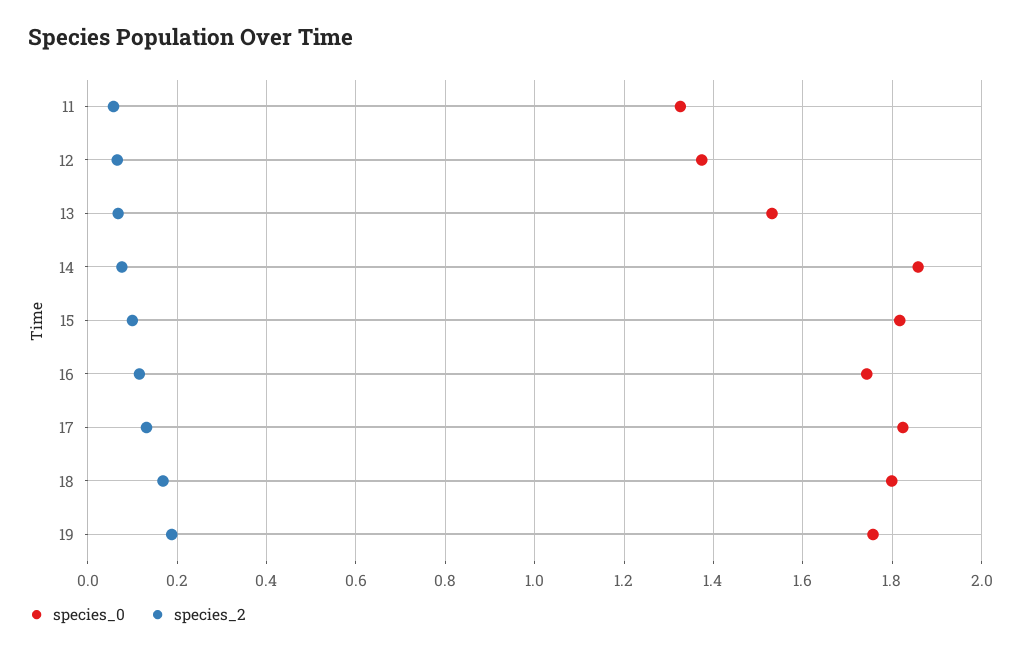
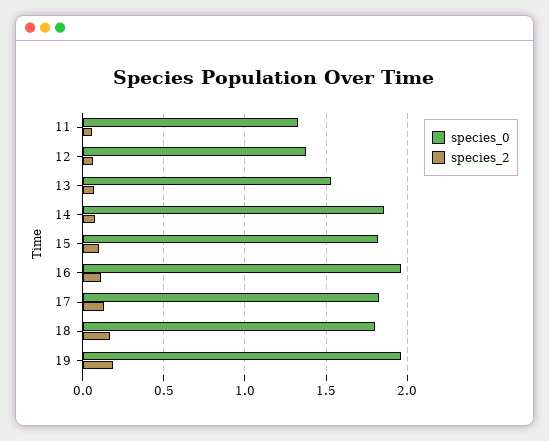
  {
    "species_0": {
      "11": 1.32,
      "12": 1.38,
      "13": 1.54,
      "14": 1.86,
      "15": 1.82,
-     "16": 1.74,
+     "16": 1.95,
      "17": 1.82,
      "18": 1.8,
-     "19": 1.76
+     "19": 1.95
    },
    "species_2": {
      "11": 0.06,
      "12": 0.06,
      "13": 0.06,
      "14": 0.08,
      "15": 0.1,
      "16": 0.12,
      "17": 0.14,
      "18": 0.16,
      "19": 0.18
    }
  }

